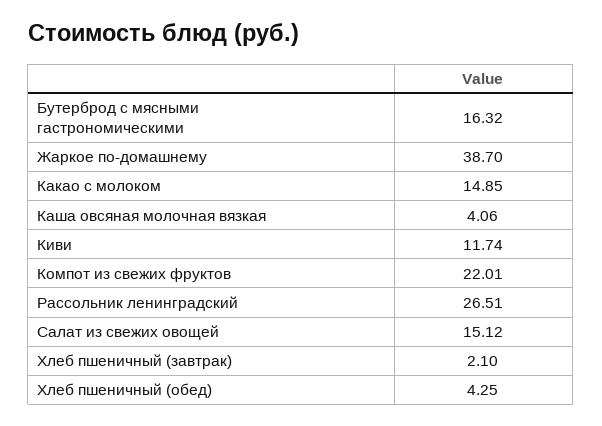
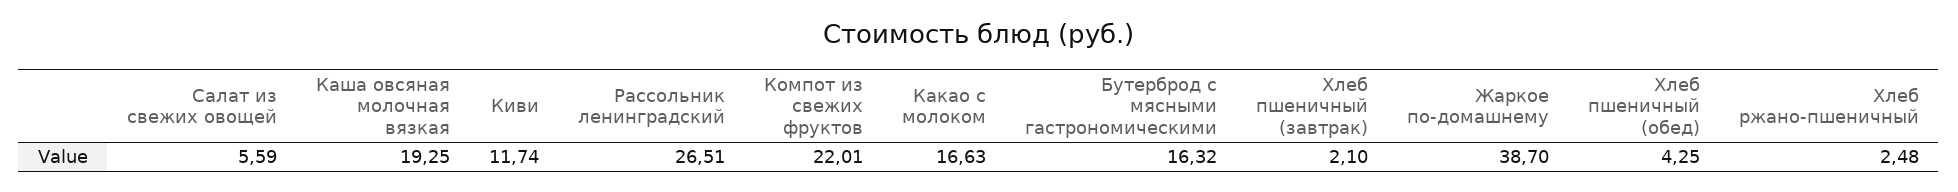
  {
    "Бутерброд с мясными гастрономическими": 16.32,
    "Жаркое по-домашнему": 38.7,
-   "Какао с молоком": 14.85,
+   "Какао с молоком": 16.63,
-   "Каша овсяная молочная вязкая": 4.06,
+   "Каша овсяная молочная вязкая": 19.25,
    "Киви": 11.74,
    "Компот из свежих фруктов": 22.01,
    "Рассольник ленинградский": 26.51,
-   "Салат из свежих овощей": 15.12,
+   "Салат из свежих овощей": 5.59,
    "Хлеб пшеничный (завтрак)": 2.1,
-   "Хлеб пшеничный (обед)": 4.25
+   "Хлеб пшеничный (обед)": 4.25,
+   "Хлеб ржано-пшеничный": 2.48
  }

